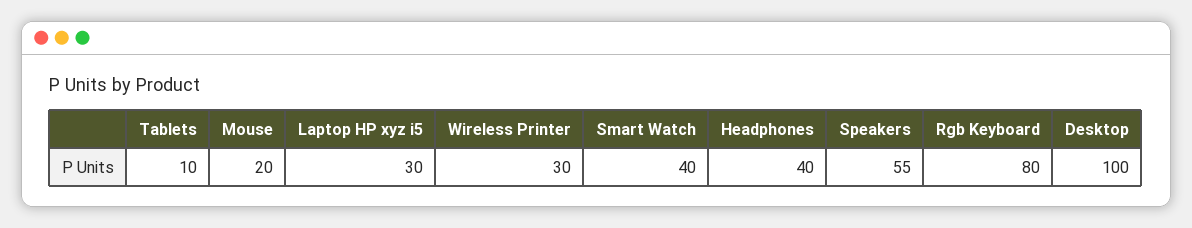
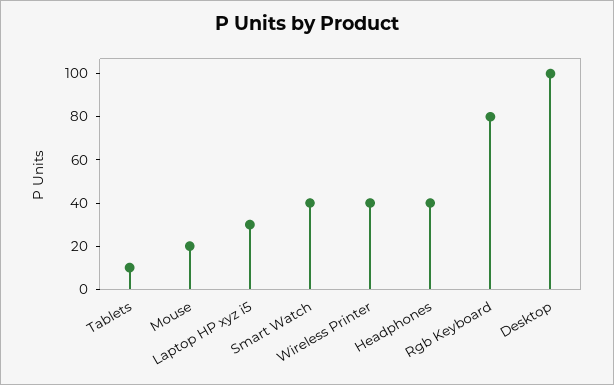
  {
    "Tablets": 10,
    "Mouse": 20,
    "Laptop HP xyz i5": 30,
-   "Wireless Printer": 30,
+   "Wireless Printer": 40,
    "Smart Watch": 40,
    "Headphones": 40,
-   "Speakers": 55,
    "Rgb Keyboard": 80,
    "Desktop": 100
  }

